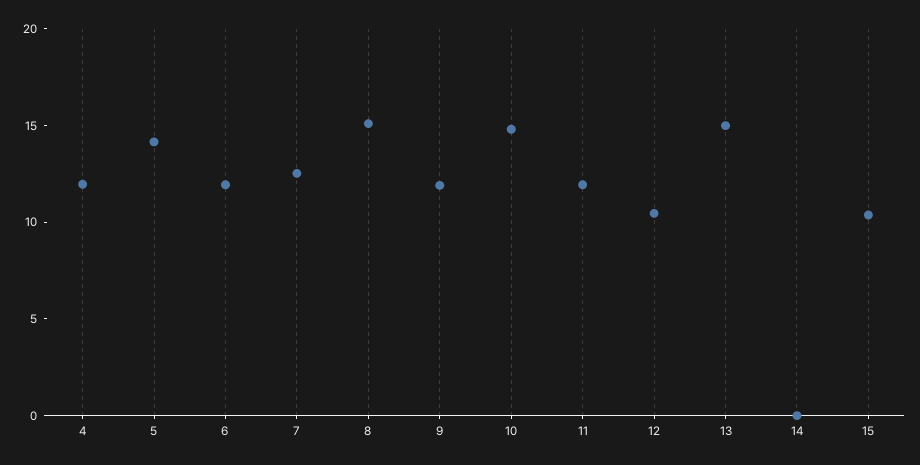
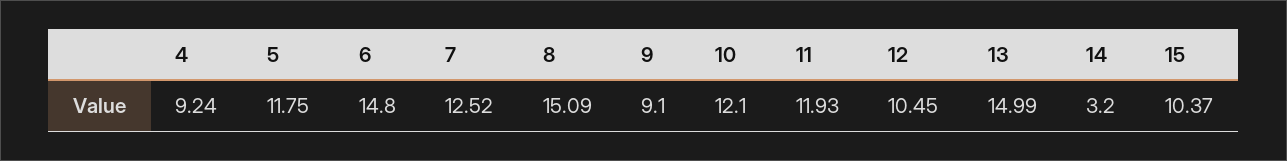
  {
-   "4": 12,
+   "4": 9.24,
-   "5": 14,
+   "5": 11.75,
-   "6": 12,
+   "6": 14.8,
    "7": 12.52,
    "8": 15.09,
-   "9": 12,
+   "9": 9.1,
-   "10": 15,
+   "10": 12.1,
    "11": 11.93,
    "12": 10.45,
    "13": 14.99,
-   "14": 0,
+   "14": 3.2,
    "15": 10.37
  }

